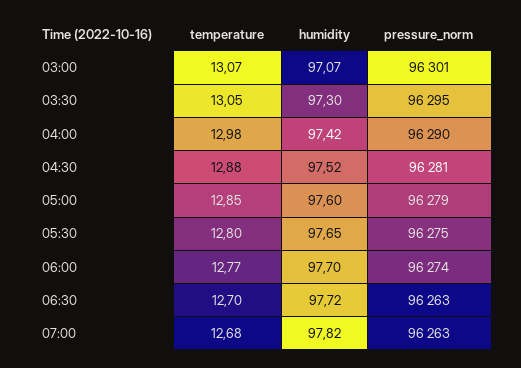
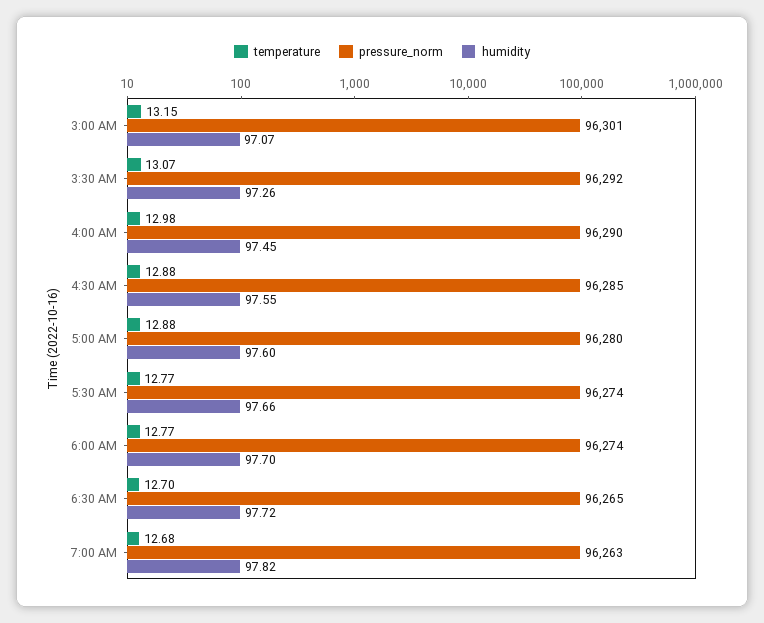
  {
    "temperature": {
-     "03:00": 13.07,
+     "03:00": 13.15,
-     "03:30": 13.05,
+     "03:30": 13.07,
      "04:00": 12.98,
      "04:30": 12.88,
-     "05:00": 12.85,
+     "05:00": 12.88,
-     "05:30": 12.8,
+     "05:30": 12.77,
      "06:00": 12.77,
      "06:30": 12.7,
      "07:00": 12.68
    },
    "humidity": {
      "03:00": 97.07,
-     "03:30": 97.3,
+     "03:30": 97.26,
-     "04:00": 97.42,
+     "04:00": 97.45,
-     "04:30": 97.52,
+     "04:30": 97.55,
      "05:00": 97.6,
-     "05:30": 97.65,
+     "05:30": 97.66,
      "06:00": 97.7,
      "06:30": 97.72,
      "07:00": 97.82
    },
    "pressure_norm": {
      "03:00": 96301,
-     "03:30": 96295,
+     "03:30": 96292,
      "04:00": 96290,
-     "04:30": 96281,
+     "04:30": 96285,
-     "05:00": 96279,
+     "05:00": 96280,
-     "05:30": 96275,
+     "05:30": 96274,
      "06:00": 96274,
-     "06:30": 96263,
+     "06:30": 96265,
      "07:00": 96263
    }
  }

